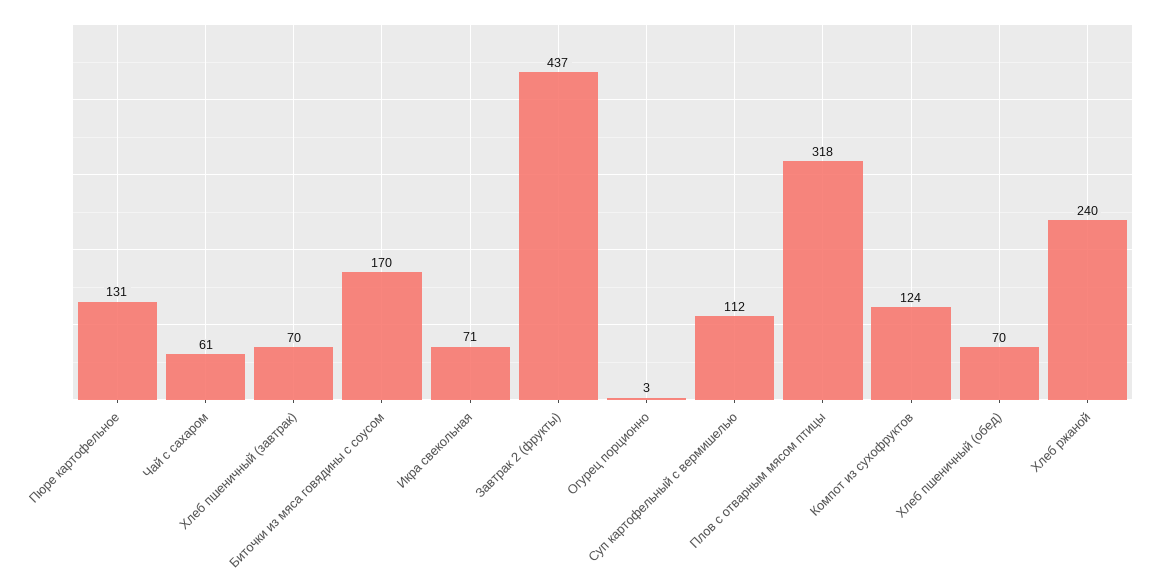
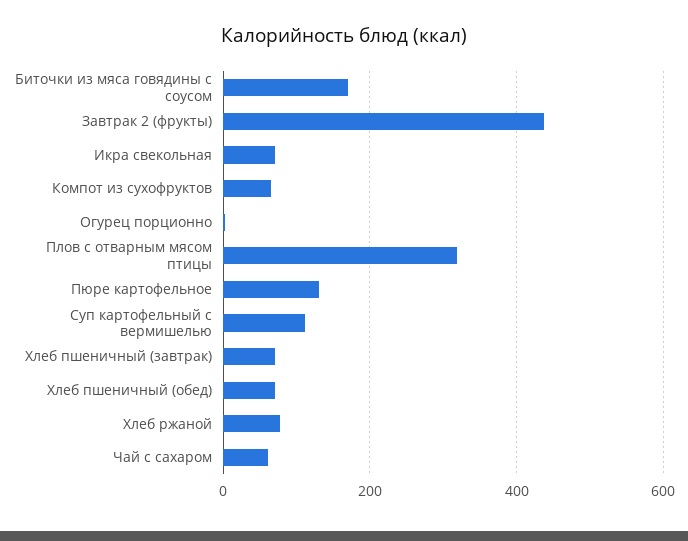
  {
    "Пюре картофельное": 131,
    "Чай с сахаром": 61,
    "Хлеб пшеничный (завтрак)": 70,
    "Биточки из мяса говядины с соусом": 170,
    "Икра свекольная": 71,
    "Завтрак 2 (фрукты)": 437,
    "Огурец порционно": 3,
    "Суп картофельный с вермишелью": 112,
    "Плов с отварным мясом птицы": 318,
-   "Компот из сухофруктов": 124,
+   "Компот из сухофруктов": 60,
    "Хлеб пшеничный (обед)": 70,
-   "Хлеб ржаной": 240
+   "Хлеб ржаной": 80
  }

